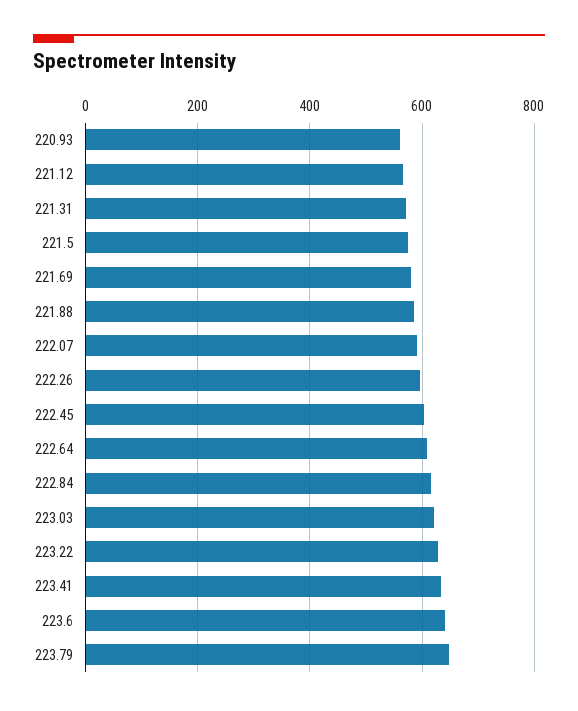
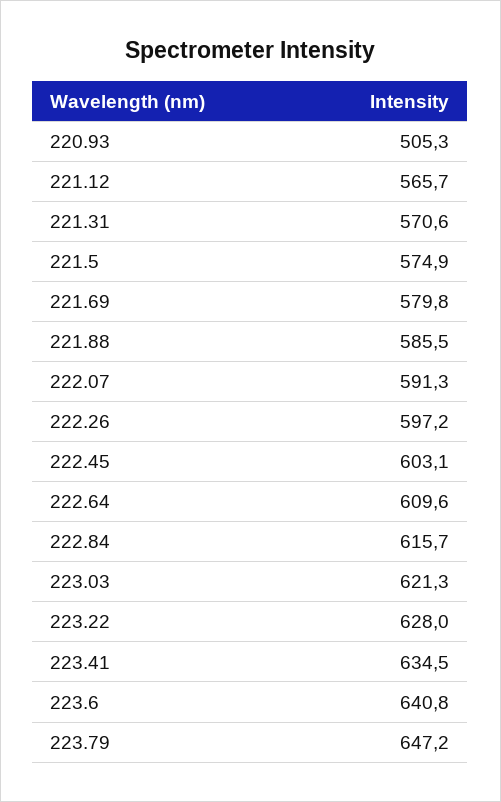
  {
-   "220.93": 560,
+   "220.93": 505.3,
    "221.12": 565.7,
    "221.31": 570.6,
    "221.5": 574.9,
    "221.69": 579.8,
    "221.88": 585.5,
    "222.07": 591.3,
    "222.26": 597.2,
    "222.45": 603.1,
    "222.64": 609.6,
    "222.84": 615.7,
    "223.03": 621.3,
    "223.22": 628,
    "223.41": 634.5,
    "223.6": 640.8,
    "223.79": 647.2
  }

